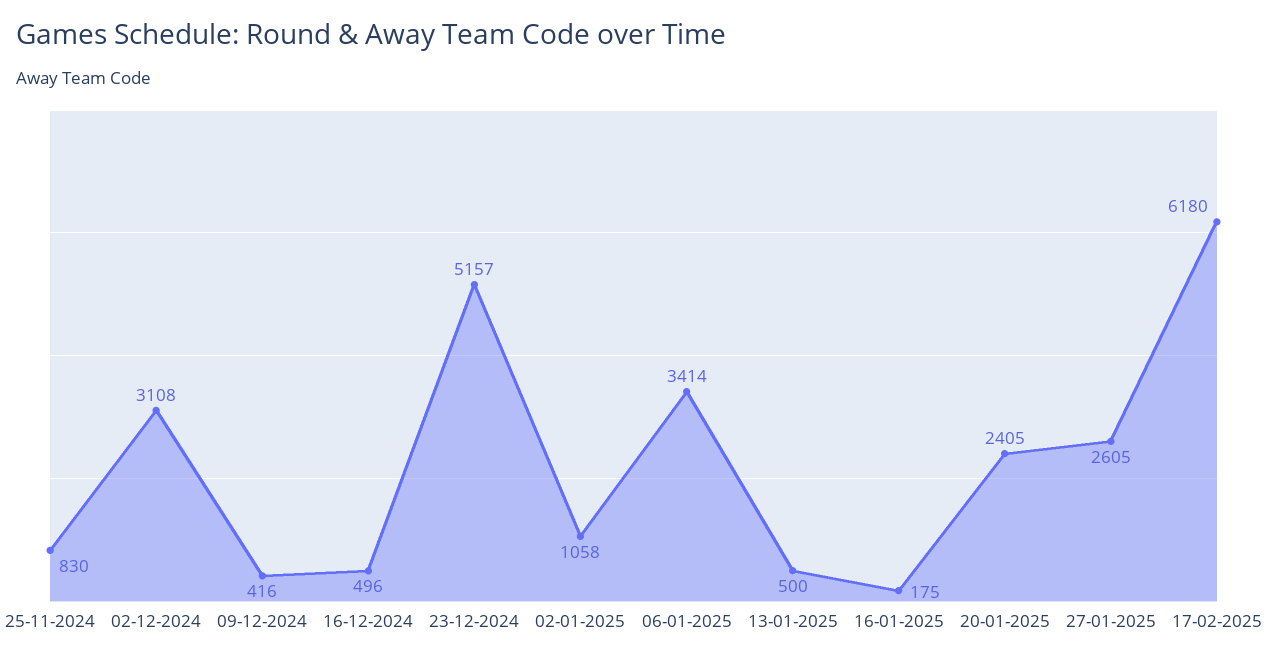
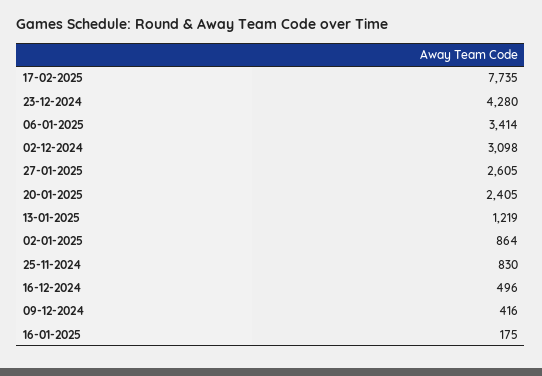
  {
    "25-11-2024": 830,
-   "02-12-2024": 3108,
+   "02-12-2024": 3098,
    "09-12-2024": 416,
    "16-12-2024": 496,
-   "23-12-2024": 5157,
+   "23-12-2024": 4280,
-   "02-01-2025": 1058,
+   "02-01-2025": 864,
    "06-01-2025": 3414,
-   "13-01-2025": 500,
+   "13-01-2025": 1219,
    "16-01-2025": 175,
    "20-01-2025": 2405,
    "27-01-2025": 2605,
-   "17-02-2025": 6180
+   "17-02-2025": 7735
  }

